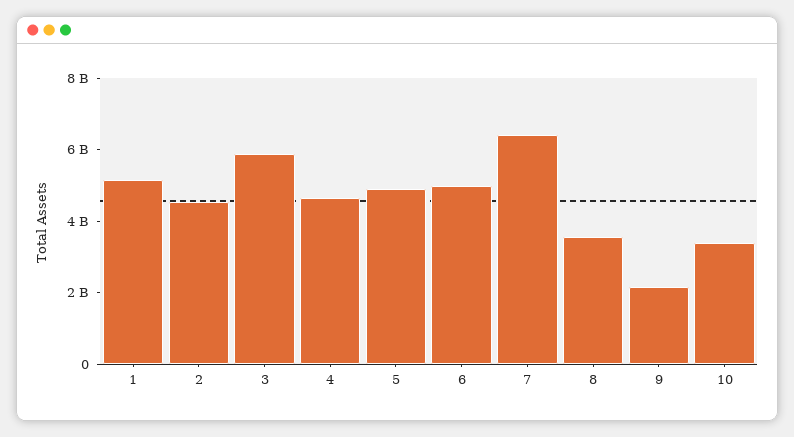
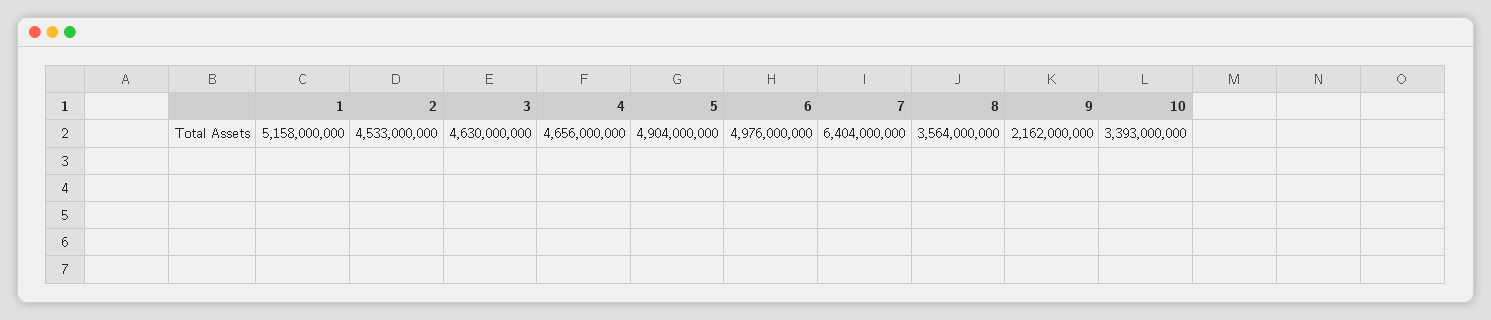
  {
    "1": 5158000000,
    "2": 4533000000,
-   "3": 6000000000,
+   "3": 4630000000,
    "4": 4656000000,
    "5": 4904000000,
    "6": 4976000000,
    "7": 6404000000,
    "8": 3564000000,
    "9": 2162000000,
    "10": 3393000000
  }

